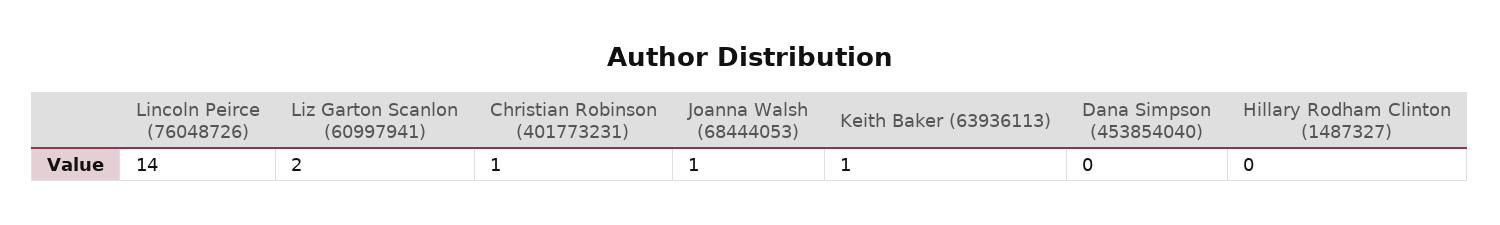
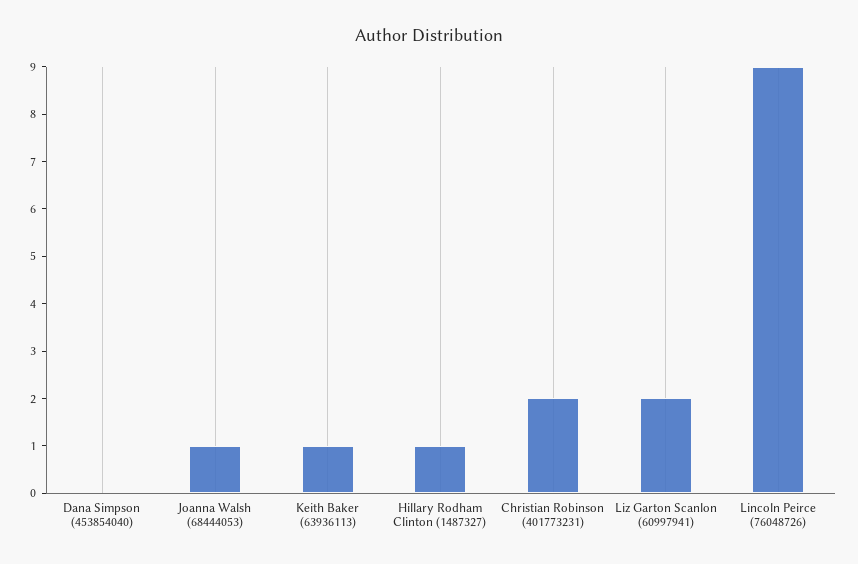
  {
-   "Lincoln Peirce (76048726)": 14,
+   "Lincoln Peirce (76048726)": 9,
    "Liz Garton Scanlon (60997941)": 2,
-   "Christian Robinson (401773231)": 1,
+   "Christian Robinson (401773231)": 2,
    "Joanna Walsh (68444053)": 1,
    "Keith Baker (63936113)": 1,
    "Dana Simpson (453854040)": 0,
-   "Hillary Rodham Clinton (1487327)": 0
+   "Hillary Rodham Clinton (1487327)": 1
  }

